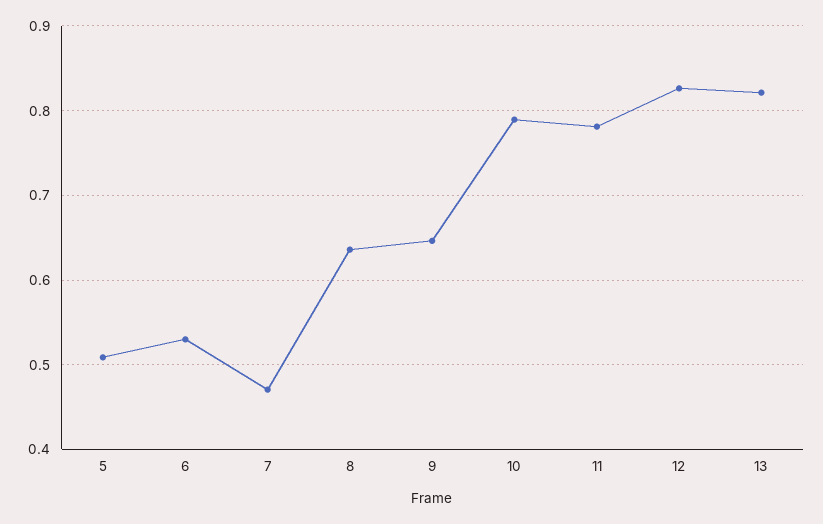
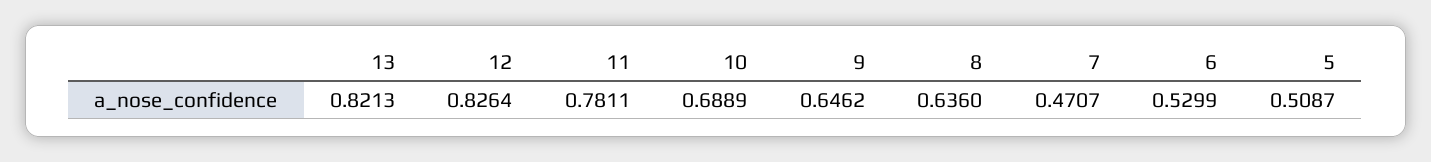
  {
    "5": 0.5087,
    "6": 0.5299,
    "7": 0.4707,
    "8": 0.636,
    "9": 0.6462,
-   "10": 0.79,
+   "10": 0.6889,
    "11": 0.7811,
    "12": 0.8264,
    "13": 0.8213
  }

